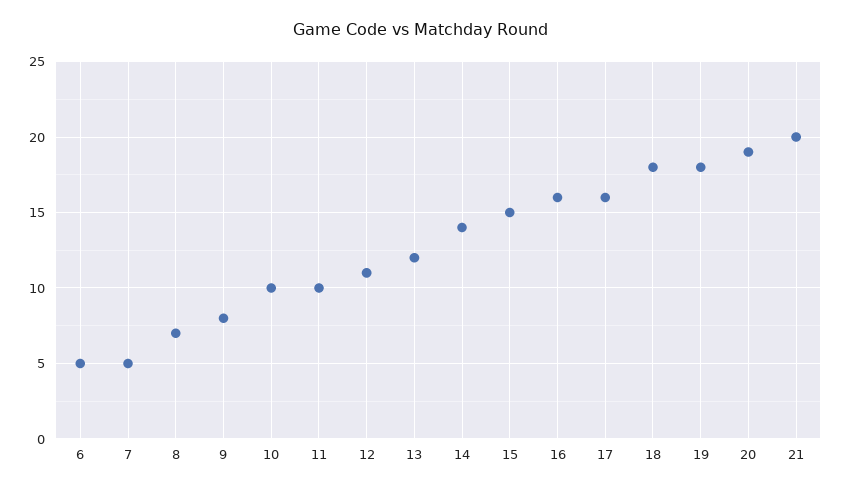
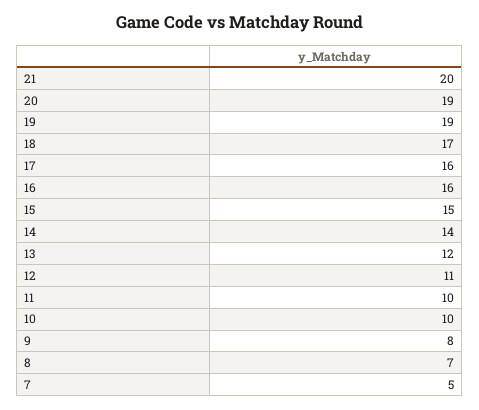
  {
-   "6": 5,
    "7": 5,
    "8": 7,
    "9": 8,
    "10": 10,
    "11": 10,
    "12": 11,
    "13": 12,
    "14": 14,
    "15": 15,
    "16": 16,
    "17": 16,
-   "18": 18,
+   "18": 17,
-   "19": 18,
+   "19": 19,
    "20": 19,
    "21": 20
  }

